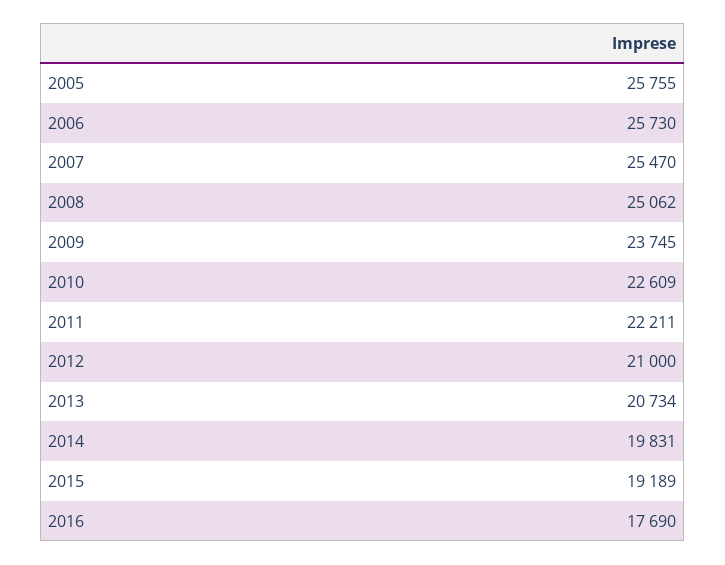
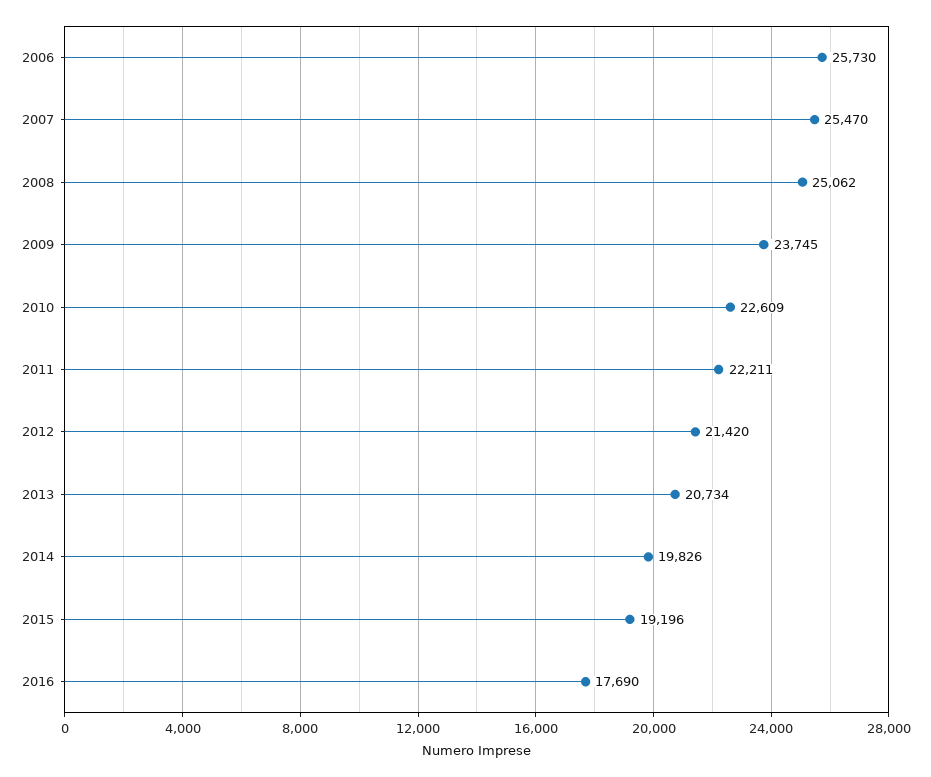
  {
-   "2005": 25755,
    "2006": 25730,
    "2007": 25470,
    "2008": 25062,
    "2009": 23745,
    "2010": 22609,
    "2011": 22211,
-   "2012": 21000,
+   "2012": 21420,
    "2013": 20734,
-   "2014": 19831,
+   "2014": 19826,
-   "2015": 19189,
+   "2015": 19196,
    "2016": 17690
  }

